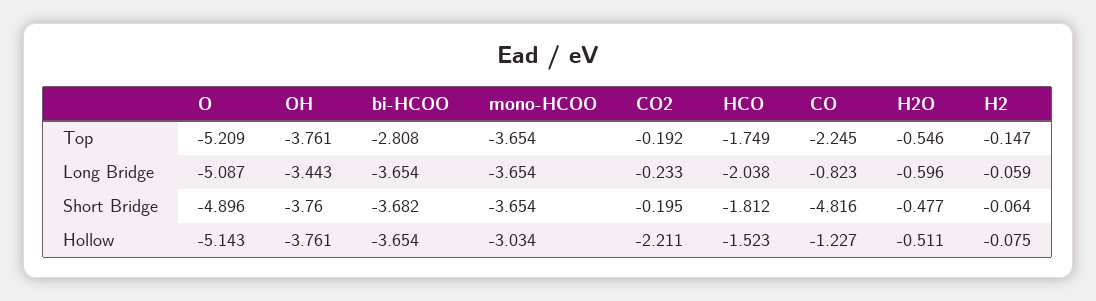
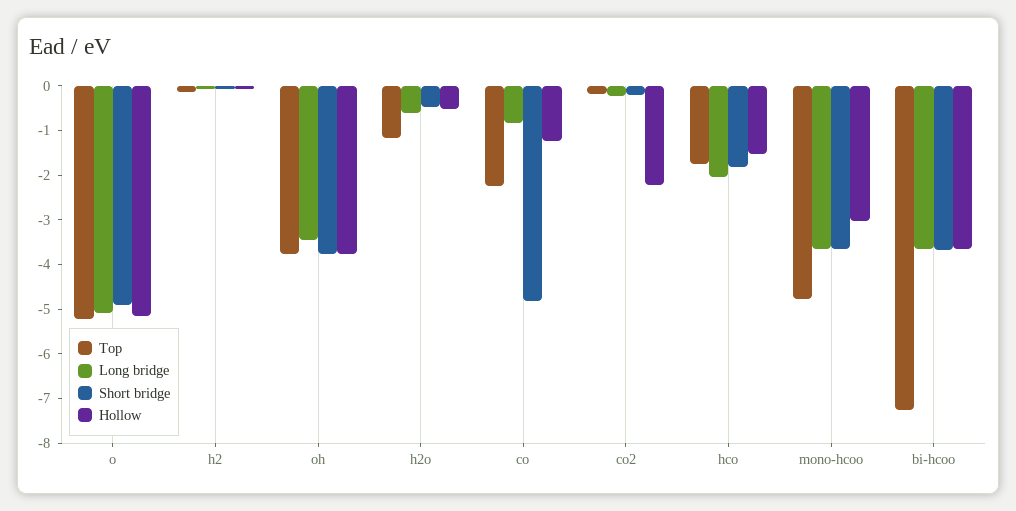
  {
    "Top": {
      "O": -5.209,
      "OH": -3.761,
-     "bi-HCOO": -2.808,
+     "bi-HCOO": -7.2,
-     "mono-HCOO": -3.654,
+     "mono-HCOO": -4.8,
      "CO2": -0.192,
      "HCO": -1.749,
      "CO": -2.245,
-     "H2O": -0.546,
+     "H2O": -1.2,
      "H2": -0.147
    },
    "Long Bridge": {
      "O": -5.087,
      "OH": -3.443,
      "bi-HCOO": -3.654,
      "mono-HCOO": -3.654,
      "CO2": -0.233,
      "HCO": -2.038,
      "CO": -0.823,
      "H2O": -0.596,
      "H2": -0.059
    },
    "Short Bridge": {
      "O": -4.896,
      "OH": -3.76,
      "bi-HCOO": -3.682,
      "mono-HCOO": -3.654,
      "CO2": -0.195,
      "HCO": -1.812,
      "CO": -4.816,
      "H2O": -0.477,
      "H2": -0.064
    },
    "Hollow": {
      "O": -5.143,
      "OH": -3.761,
      "bi-HCOO": -3.654,
      "mono-HCOO": -3.034,
      "CO2": -2.211,
      "HCO": -1.523,
      "CO": -1.227,
      "H2O": -0.511,
      "H2": -0.075
    }
  }

